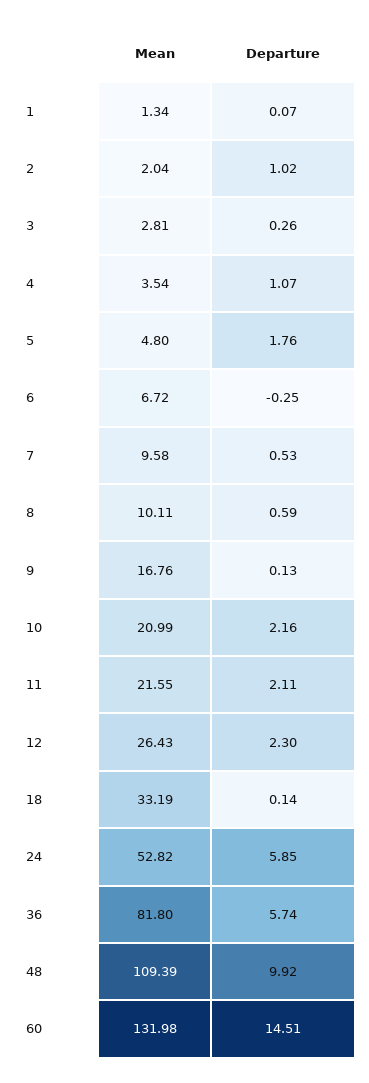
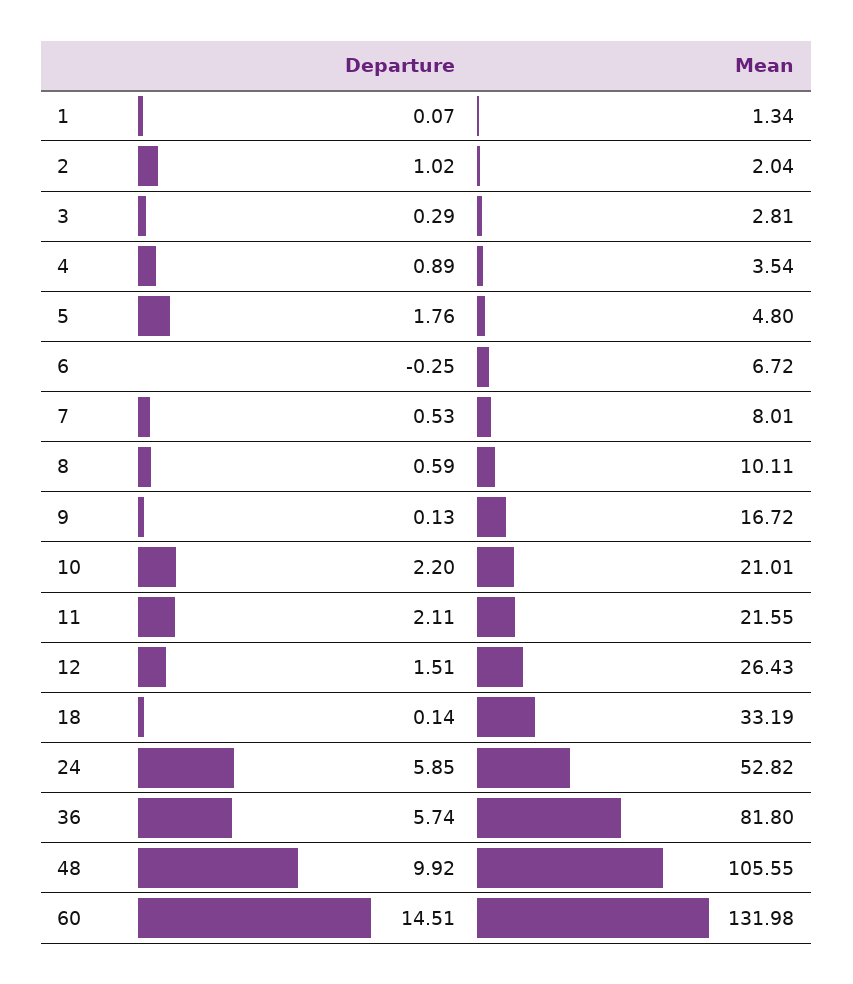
  {
    "Mean": {
      "1": 1.34,
      "2": 2.04,
      "3": 2.81,
      "4": 3.54,
      "5": 4.8,
      "6": 6.72,
-     "7": 9.58,
+     "7": 8.01,
      "8": 10.11,
-     "9": 16.76,
+     "9": 16.72,
-     "10": 20.99,
+     "10": 21.01,
      "11": 21.55,
      "12": 26.43,
      "18": 33.19,
      "24": 52.82,
      "36": 81.8,
-     "48": 109.39,
+     "48": 105.55,
      "60": 131.98
    },
    "Departure": {
      "1": 0.07,
      "2": 1.02,
-     "3": 0.26,
+     "3": 0.29,
-     "4": 1.07,
+     "4": 0.89,
      "5": 1.76,
      "6": -0.25,
      "7": 0.53,
      "8": 0.59,
      "9": 0.13,
-     "10": 2.16,
+     "10": 2.2,
      "11": 2.11,
-     "12": 2.3,
+     "12": 1.51,
      "18": 0.14,
      "24": 5.85,
      "36": 5.74,
      "48": 9.92,
      "60": 14.51
    }
  }

